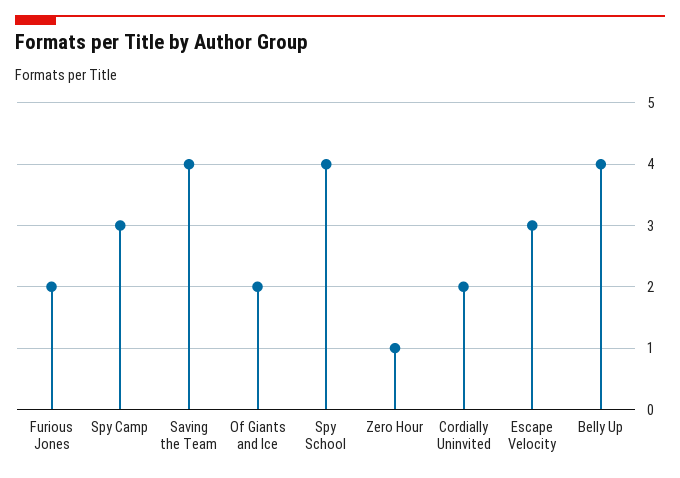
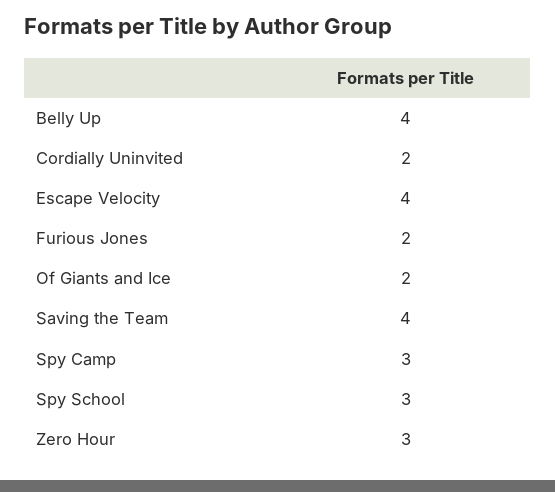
  {
    "Furious Jones": 2,
    "Spy Camp": 3,
    "Saving the Team": 4,
    "Of Giants and Ice": 2,
-   "Spy School": 4,
+   "Spy School": 3,
-   "Zero Hour": 1,
+   "Zero Hour": 3,
    "Cordially Uninvited": 2,
-   "Escape Velocity": 3,
+   "Escape Velocity": 4,
    "Belly Up": 4
  }

